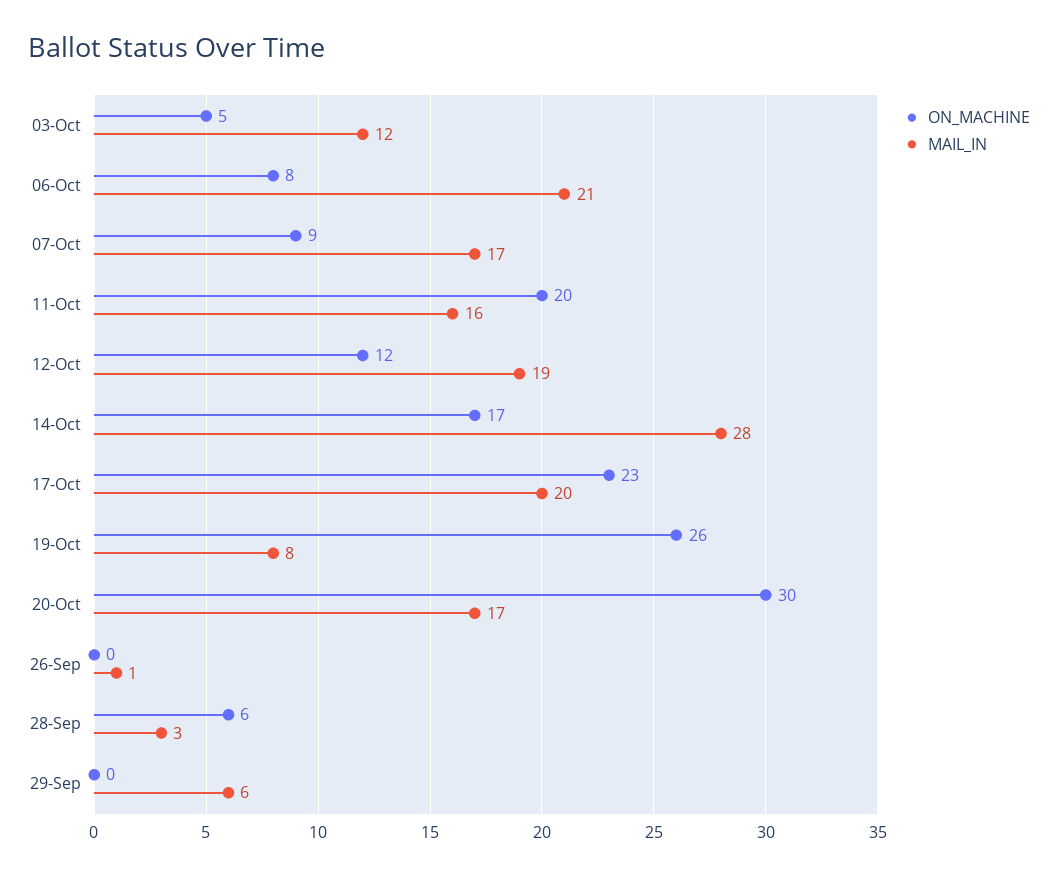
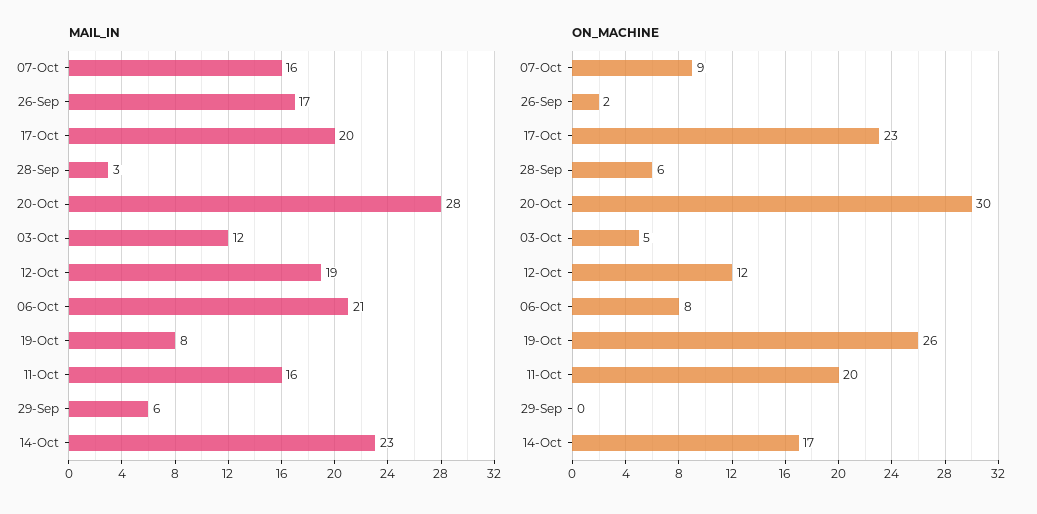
  {
    "ON_MACHINE": {
      "03-Oct": 5,
      "06-Oct": 8,
      "07-Oct": 9,
      "11-Oct": 20,
      "12-Oct": 12,
      "14-Oct": 17,
      "17-Oct": 23,
      "19-Oct": 26,
      "20-Oct": 30,
-     "26-Sep": 0,
+     "26-Sep": 2,
      "28-Sep": 6,
      "29-Sep": 0
    },
    "MAIL_IN": {
      "03-Oct": 12,
      "06-Oct": 21,
-     "07-Oct": 17,
+     "07-Oct": 16,
      "11-Oct": 16,
      "12-Oct": 19,
-     "14-Oct": 28,
+     "14-Oct": 23,
      "17-Oct": 20,
      "19-Oct": 8,
-     "20-Oct": 17,
+     "20-Oct": 28,
-     "26-Sep": 1,
+     "26-Sep": 17,
      "28-Sep": 3,
      "29-Sep": 6
    }
  }

